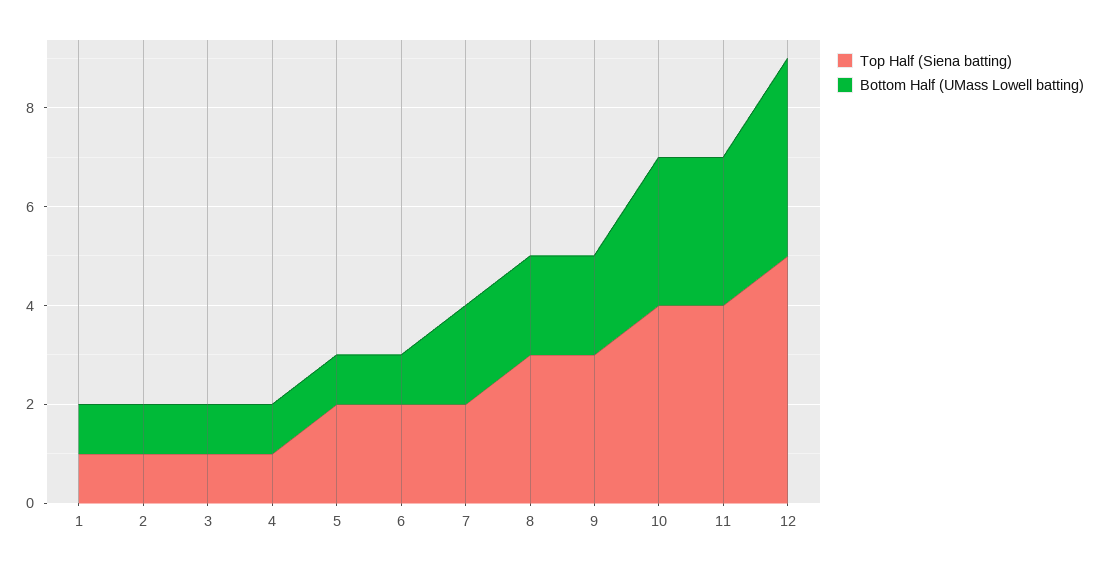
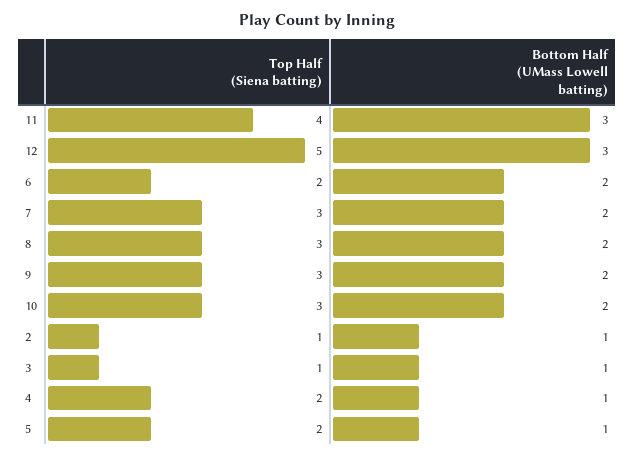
  {
    "Top Half (Siena batting)": {
-     "1": 1,
      "2": 1,
      "3": 1,
-     "4": 1,
+     "4": 2,
      "5": 2,
      "6": 2,
-     "7": 2,
+     "7": 3,
      "8": 3,
      "9": 3,
-     "10": 4,
+     "10": 3,
      "11": 4,
      "12": 5
    },
    "Bottom Half (UMass Lowell batting)": {
-     "1": 1,
      "2": 1,
      "3": 1,
      "4": 1,
      "5": 1,
-     "6": 1,
+     "6": 2,
      "7": 2,
      "8": 2,
      "9": 2,
-     "10": 3,
+     "10": 2,
      "11": 3,
-     "12": 4
+     "12": 3
    }
  }

